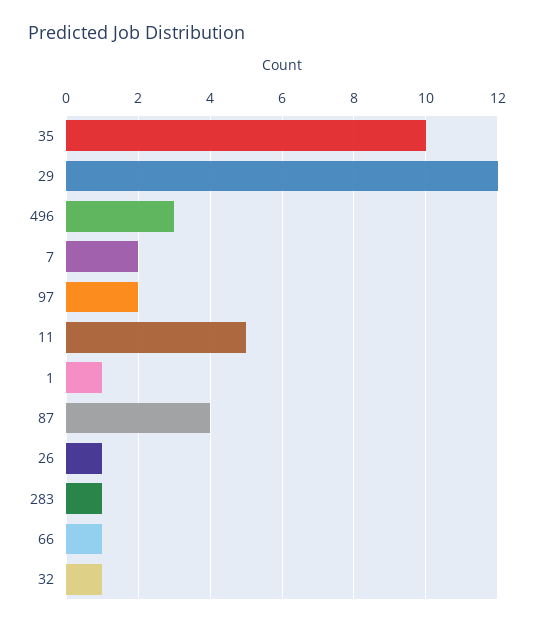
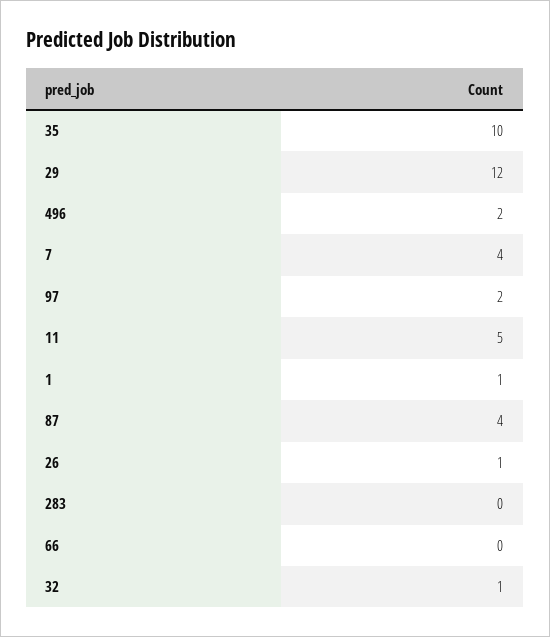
  {
    "35": 10,
    "29": 12,
-   "496": 3,
+   "496": 2,
-   "7": 2,
+   "7": 4,
    "97": 2,
    "11": 5,
    "1": 1,
    "87": 4,
    "26": 1,
-   "283": 1,
+   "283": 0,
-   "66": 1,
+   "66": 0,
    "32": 1
  }

